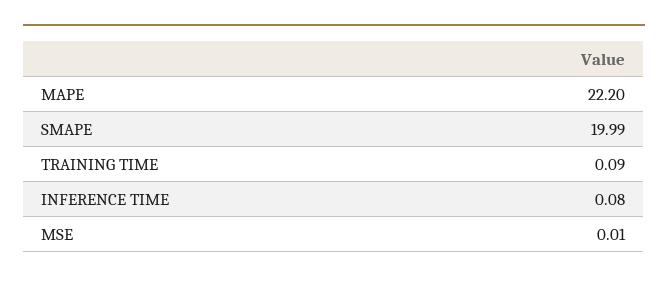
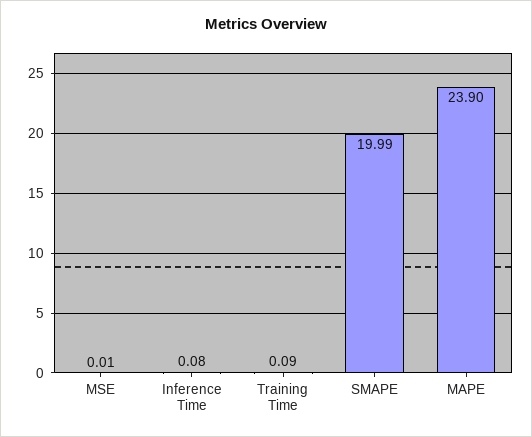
  {
-   "MAPE": 22.2,
+   "MAPE": 23.9,
    "SMAPE": 19.99,
    "TRAINING TIME": 0.09,
    "INFERENCE TIME": 0.08,
    "MSE": 0.01
  }

